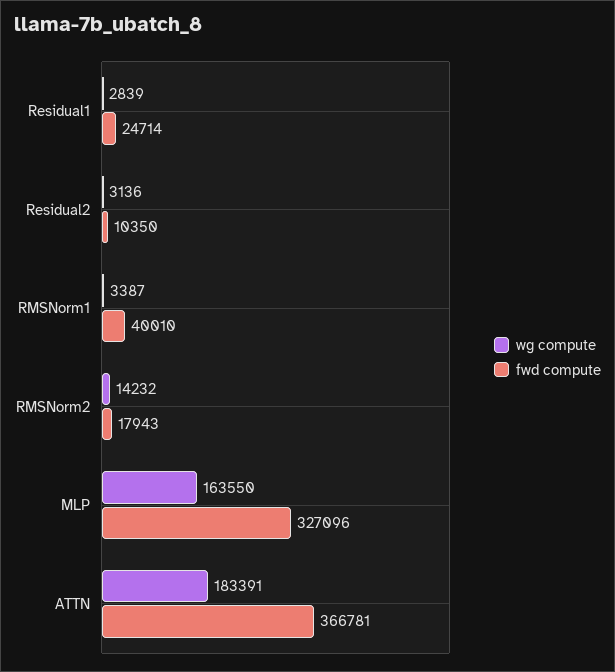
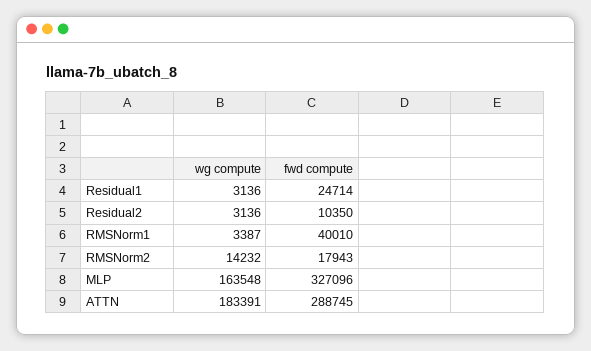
  {
    "wg compute": {
-     "Residual1": 2839,
+     "Residual1": 3136,
      "Residual2": 3136,
      "RMSNorm1": 3387,
      "RMSNorm2": 14232,
-     "MLP": 163550,
+     "MLP": 163548,
      "ATTN": 183391
    },
    "fwd compute": {
      "Residual1": 24714,
      "Residual2": 10350,
      "RMSNorm1": 40010,
      "RMSNorm2": 17943,
      "MLP": 327096,
-     "ATTN": 366781
+     "ATTN": 288745
    }
  }

